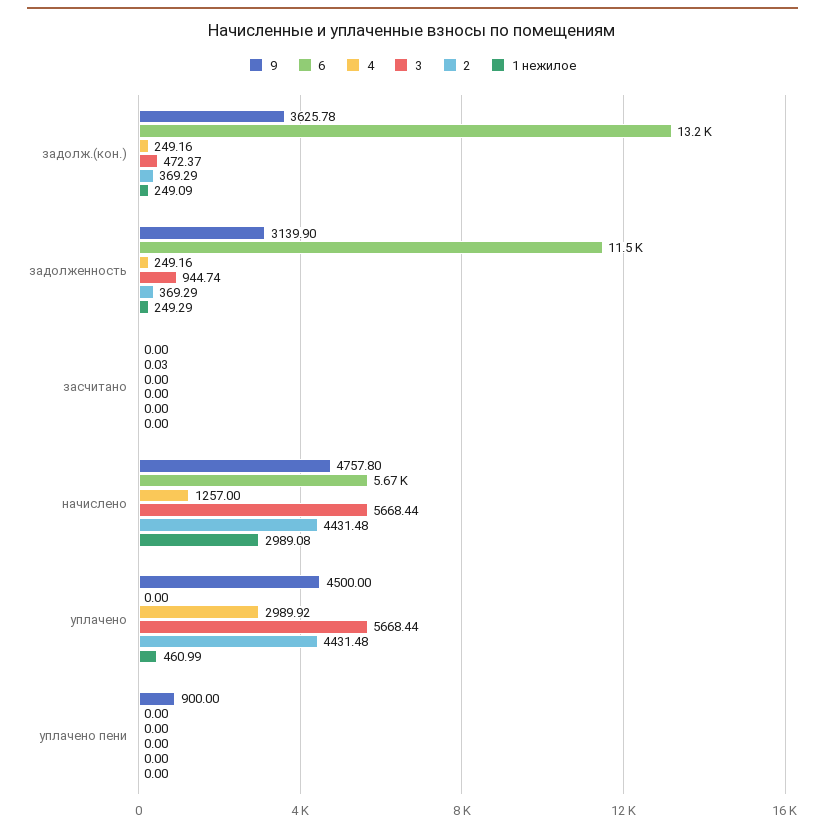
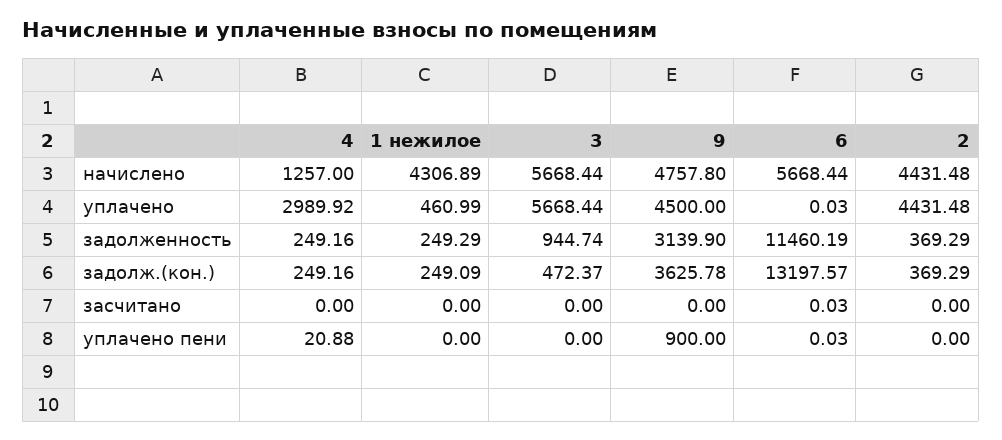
  {
    "9": {
      "задолж.(кон.)": 3625.78,
      "задолженность": 3139.9,
      "засчитано": 0,
      "начислено": 4757.8,
      "уплачено": 4500,
      "уплачено пени": 900
    },
    "6": {
      "задолж.(кон.)": 13197.57,
      "задолженность": 11460.19,
      "засчитано": 0.03,
      "начислено": 5668.44,
-     "уплачено": 0,
+     "уплачено": 0.03,
-     "уплачено пени": 0
+     "уплачено пени": 0.03
    },
    "4": {
      "задолж.(кон.)": 249.16,
      "задолженность": 249.16,
      "засчитано": 0,
      "начислено": 1257,
      "уплачено": 2989.92,
-     "уплачено пени": 0
+     "уплачено пени": 20.88
    },
    "3": {
      "задолж.(кон.)": 472.37,
      "задолженность": 944.74,
      "засчитано": 0,
      "начислено": 5668.44,
      "уплачено": 5668.44,
      "уплачено пени": 0
    },
    "2": {
      "задолж.(кон.)": 369.29,
      "задолженность": 369.29,
      "засчитано": 0,
      "начислено": 4431.48,
      "уплачено": 4431.48,
      "уплачено пени": 0
    },
    "1 нежилое": {
      "задолж.(кон.)": 249.09,
      "задолженность": 249.29,
      "засчитано": 0,
-     "начислено": 2989.08,
+     "начислено": 4306.89,
      "уплачено": 460.99,
      "уплачено пени": 0
    }
  }

